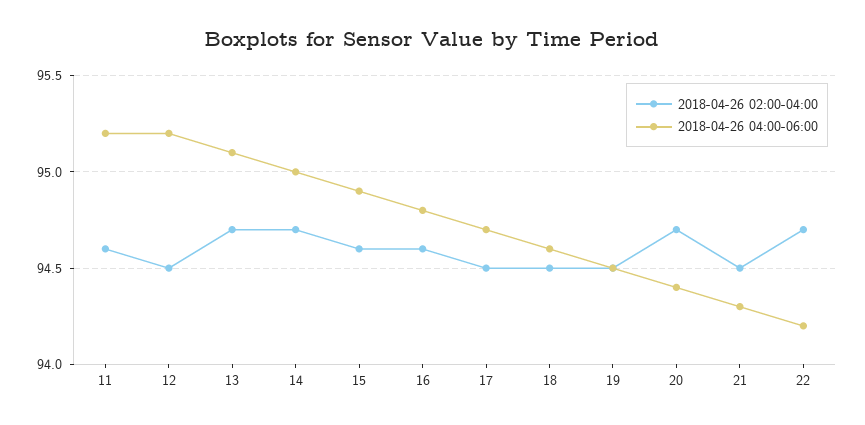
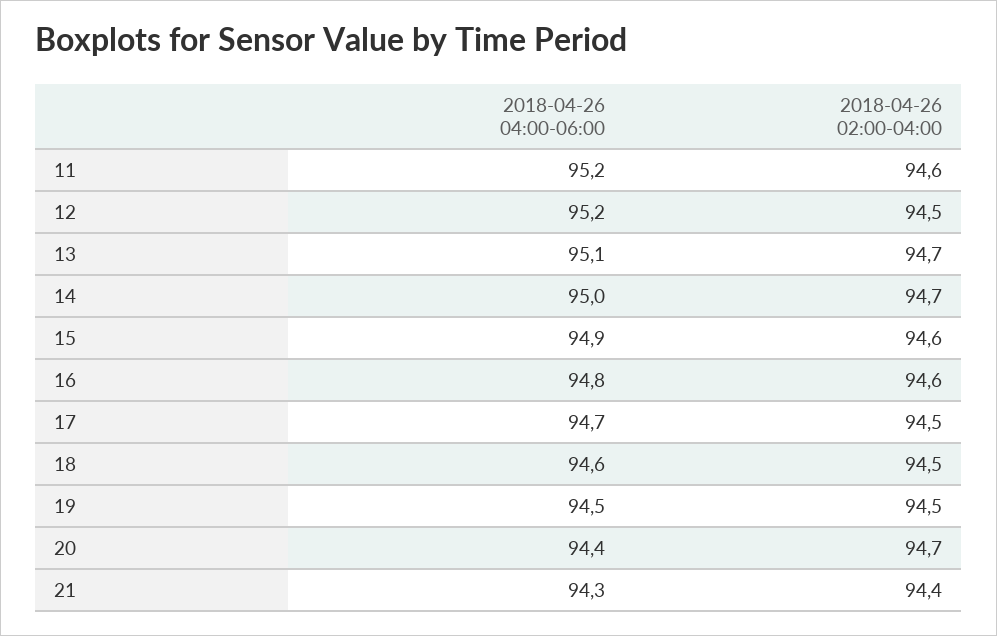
  {
    "2018-04-26 02:00-04:00": {
      "11": 94.6,
      "12": 94.5,
      "13": 94.7,
      "14": 94.7,
      "15": 94.6,
      "16": 94.6,
      "17": 94.5,
      "18": 94.5,
      "19": 94.5,
      "20": 94.7,
-     "21": 94.5,
+     "21": 94.4
-     "22": 94.7
    },
    "2018-04-26 04:00-06:00": {
      "11": 95.2,
      "12": 95.2,
      "13": 95.1,
      "14": 95,
      "15": 94.9,
      "16": 94.8,
      "17": 94.7,
      "18": 94.6,
      "19": 94.5,
      "20": 94.4,
-     "21": 94.3,
+     "21": 94.3
-     "22": 94.2
    }
  }

